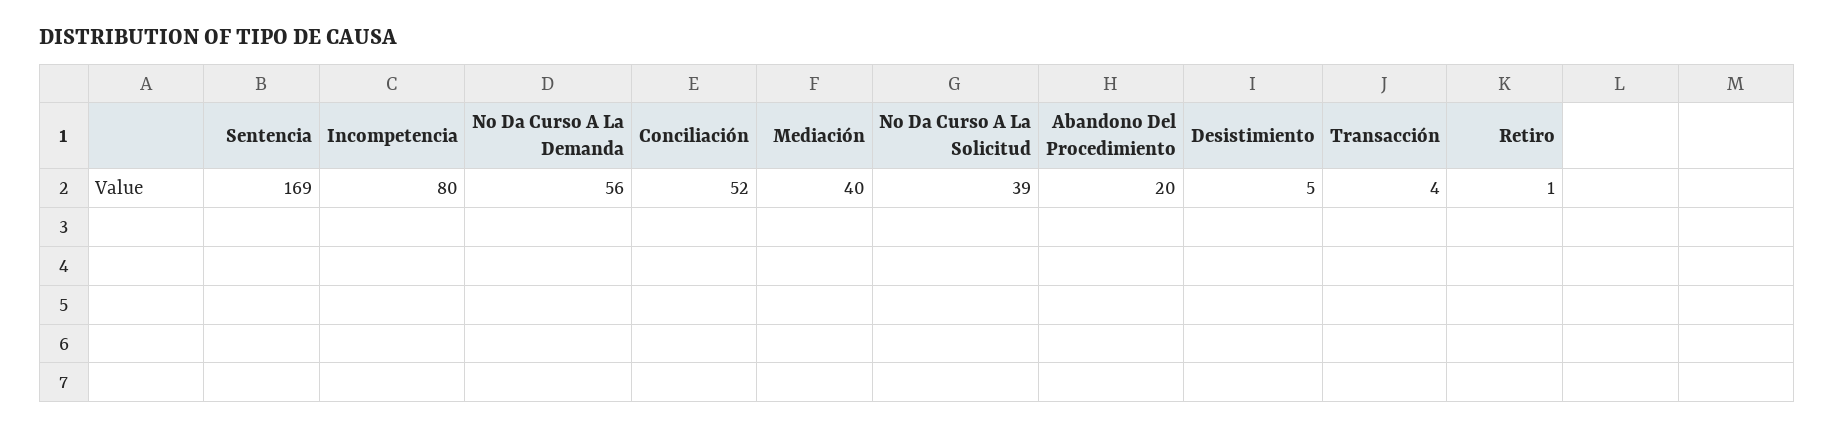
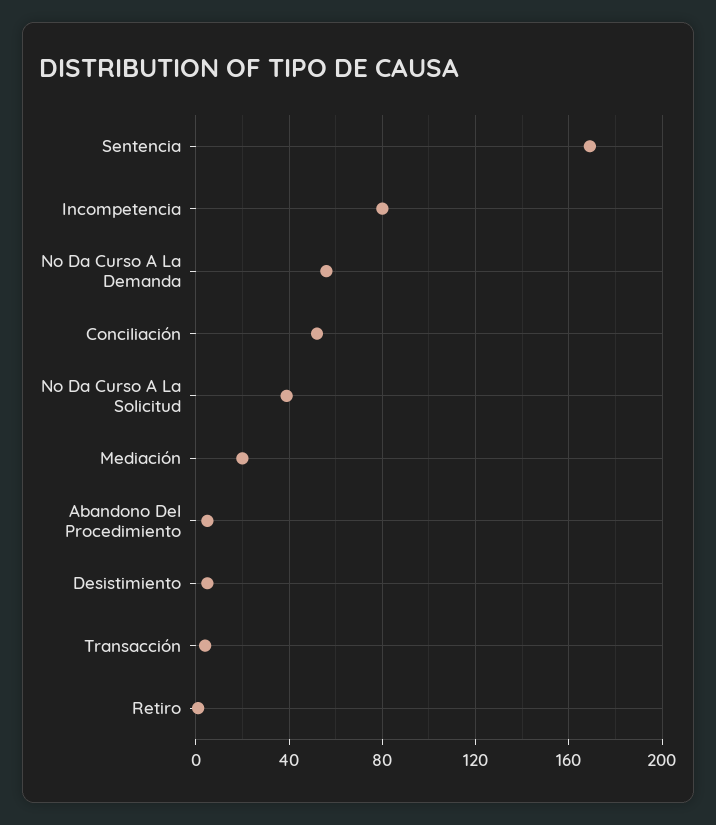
  {
    "Sentencia": 169,
    "Incompetencia": 80,
    "No Da Curso A La Demanda": 56,
    "Conciliación": 52,
-   "Mediación": 40,
+   "Mediación": 20,
    "No Da Curso A La Solicitud": 39,
-   "Abandono Del Procedimiento": 20,
+   "Abandono Del Procedimiento": 5,
    "Desistimiento": 5,
    "Transacción": 4,
    "Retiro": 1
  }

